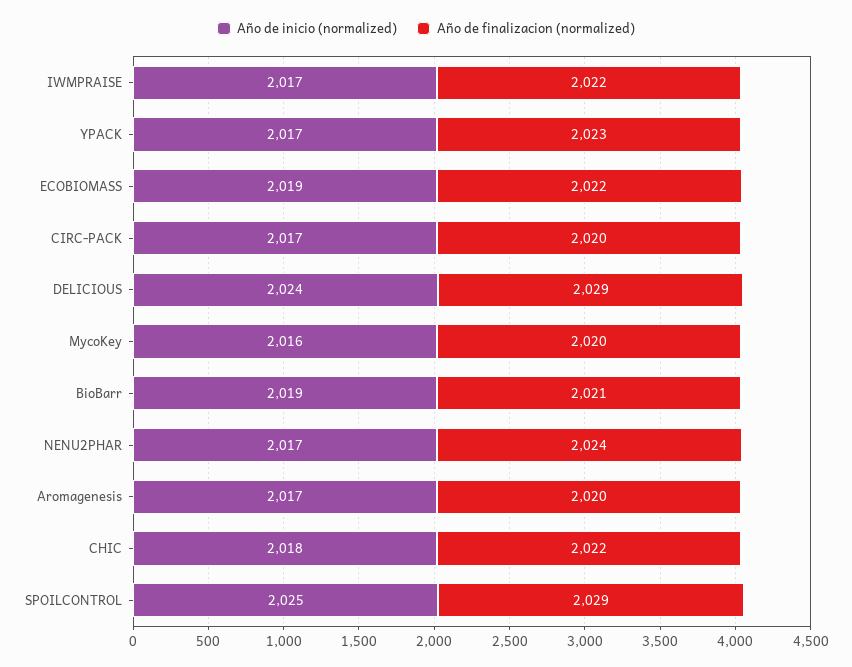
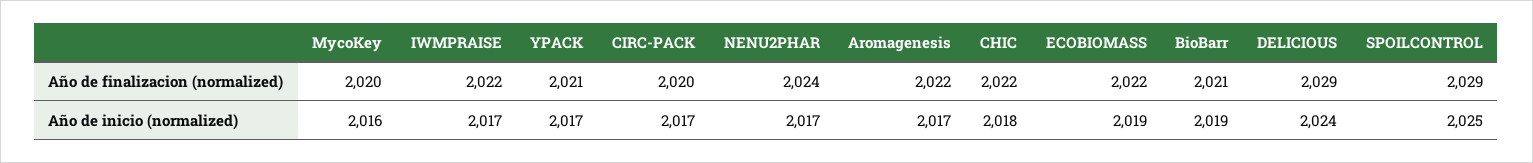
  {
    "Año de inicio (normalized)": {
      "IWMPRAISE": 2017,
      "YPACK": 2017,
      "ECOBIOMASS": 2019,
      "CIRC-PACK": 2017,
      "DELICIOUS": 2024,
      "MycoKey": 2016,
      "BioBarr": 2019,
      "NENU2PHAR": 2017,
      "Aromagenesis": 2017,
      "CHIC": 2018,
      "SPOILCONTROL": 2025
    },
    "Año de finalizacion (normalized)": {
      "IWMPRAISE": 2022,
-     "YPACK": 2023,
+     "YPACK": 2021,
      "ECOBIOMASS": 2022,
      "CIRC-PACK": 2020,
      "DELICIOUS": 2029,
      "MycoKey": 2020,
      "BioBarr": 2021,
      "NENU2PHAR": 2024,
-     "Aromagenesis": 2020,
+     "Aromagenesis": 2022,
      "CHIC": 2022,
      "SPOILCONTROL": 2029
    }
  }

